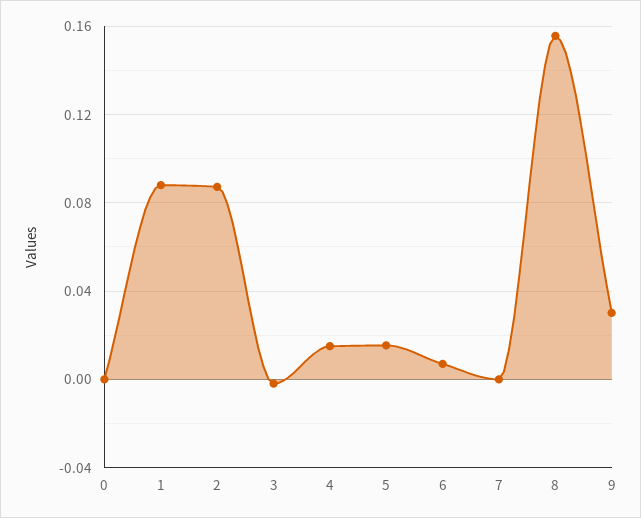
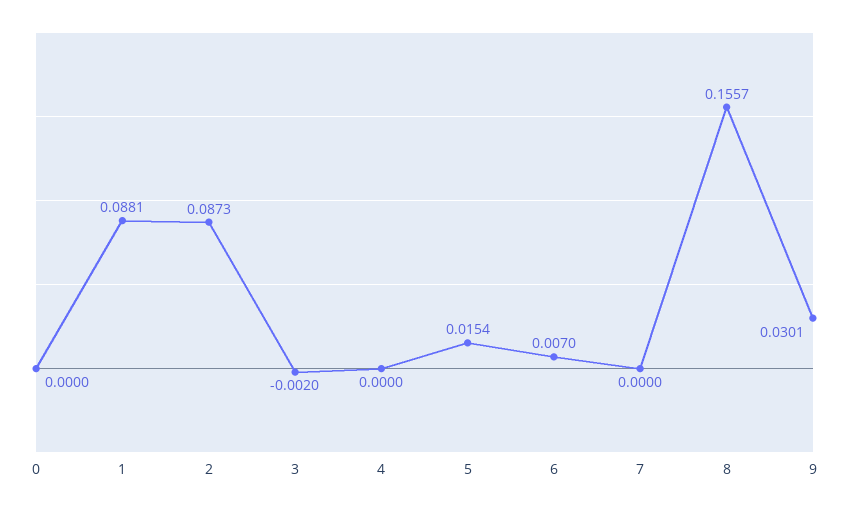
  {
    "0": 0,
    "1": 0.0881,
    "2": 0.0873,
    "3": -0.002,
-   "4": 0.015,
+   "4": 0,
    "5": 0.0154,
    "6": 0.007,
    "7": 0,
    "8": 0.1557,
    "9": 0.0301
  }

